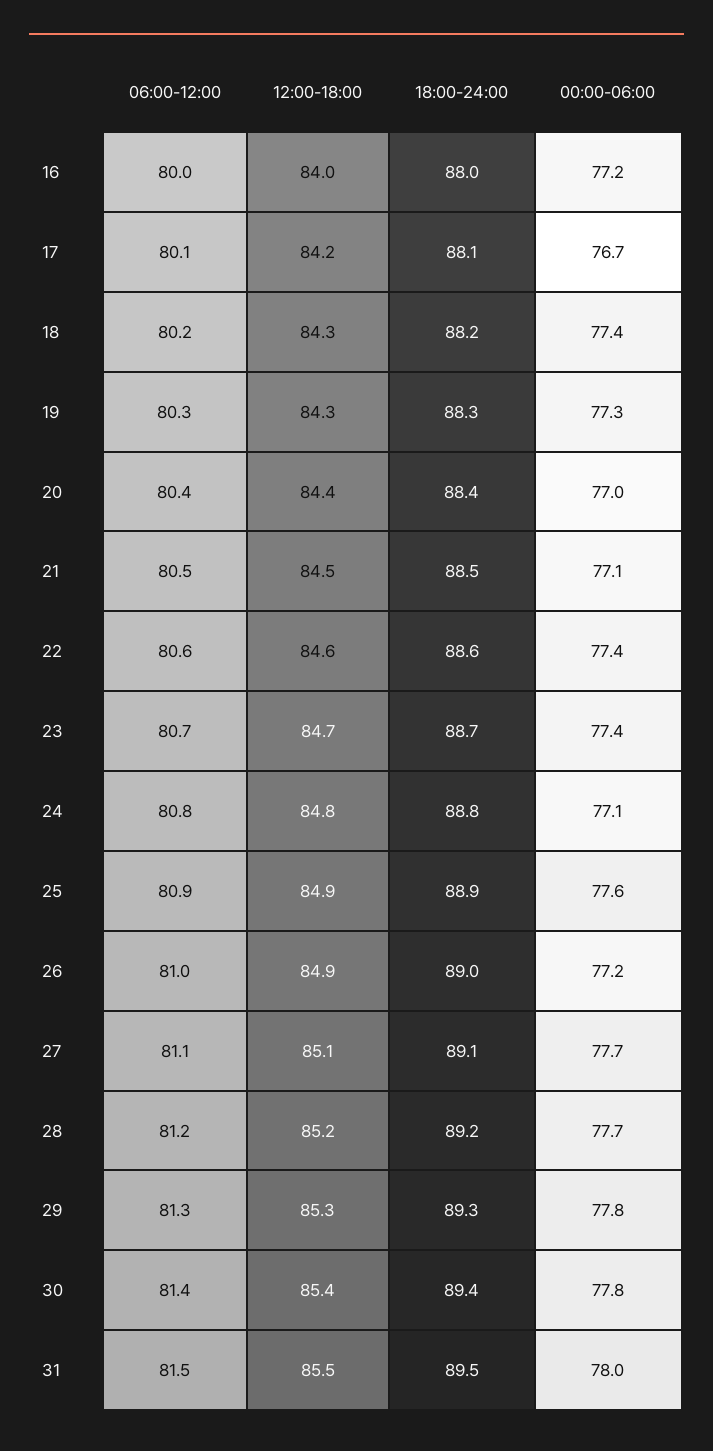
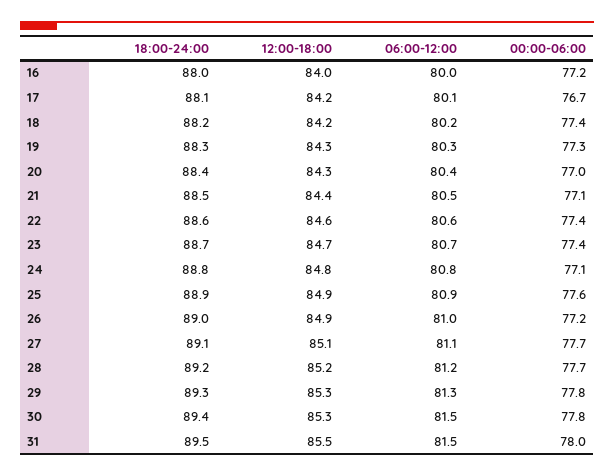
  {
    "06:00-12:00": {
      "16": 80,
      "17": 80.1,
      "18": 80.2,
      "19": 80.3,
      "20": 80.4,
      "21": 80.5,
      "22": 80.6,
      "23": 80.7,
      "24": 80.8,
      "25": 80.9,
      "26": 81,
      "27": 81.1,
      "28": 81.2,
      "29": 81.3,
-     "30": 81.4,
+     "30": 81.5,
      "31": 81.5
    },
    "12:00-18:00": {
      "16": 84,
      "17": 84.2,
-     "18": 84.3,
+     "18": 84.2,
      "19": 84.3,
-     "20": 84.4,
+     "20": 84.3,
-     "21": 84.5,
+     "21": 84.4,
      "22": 84.6,
      "23": 84.7,
      "24": 84.8,
      "25": 84.9,
      "26": 84.9,
      "27": 85.1,
      "28": 85.2,
      "29": 85.3,
-     "30": 85.4,
+     "30": 85.3,
      "31": 85.5
    },
    "18:00-24:00": {
      "16": 88,
      "17": 88.1,
      "18": 88.2,
      "19": 88.3,
      "20": 88.4,
      "21": 88.5,
      "22": 88.6,
      "23": 88.7,
      "24": 88.8,
      "25": 88.9,
      "26": 89,
      "27": 89.1,
      "28": 89.2,
      "29": 89.3,
      "30": 89.4,
      "31": 89.5
    },
    "00:00-06:00": {
      "16": 77.2,
      "17": 76.7,
      "18": 77.4,
      "19": 77.3,
      "20": 77,
      "21": 77.1,
      "22": 77.4,
      "23": 77.4,
      "24": 77.1,
      "25": 77.6,
      "26": 77.2,
      "27": 77.7,
      "28": 77.7,
      "29": 77.8,
      "30": 77.8,
      "31": 78
    }
  }

